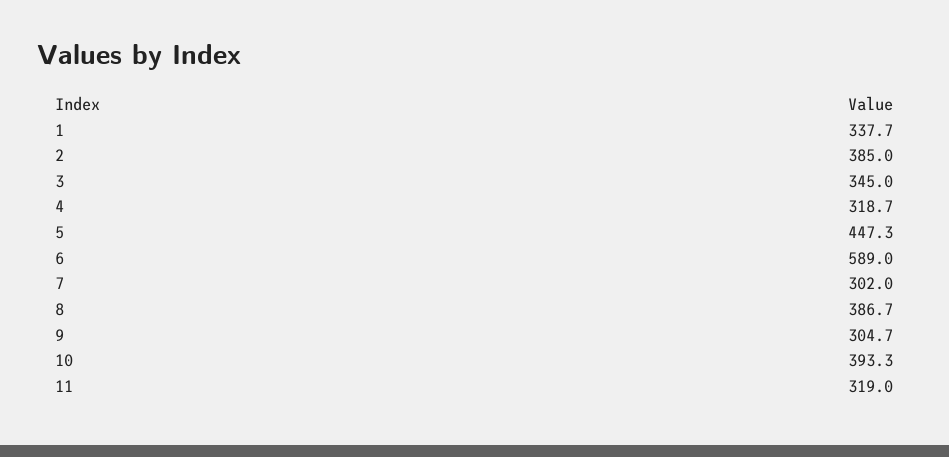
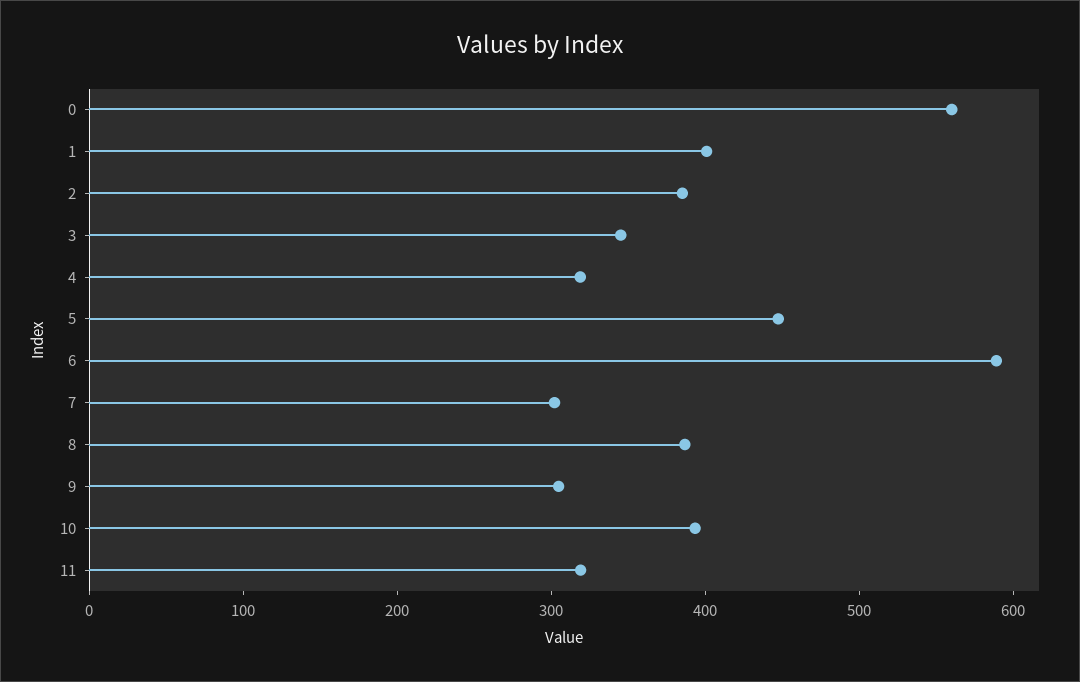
  {
-   "1": 337.7,
+   "1": 400,
    "2": 385,
    "3": 345,
    "4": 318.7,
    "5": 447.3,
    "6": 589,
    "7": 302,
    "8": 386.7,
    "9": 304.7,
    "10": 393.3,
-   "11": 319
+   "11": 319,
+   "0": 560
  }

